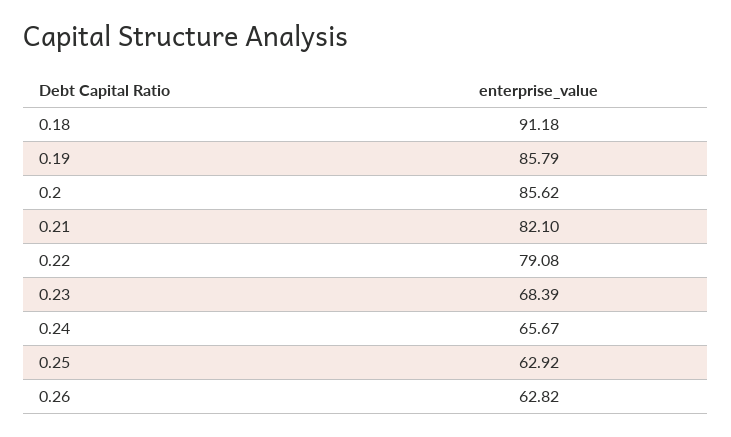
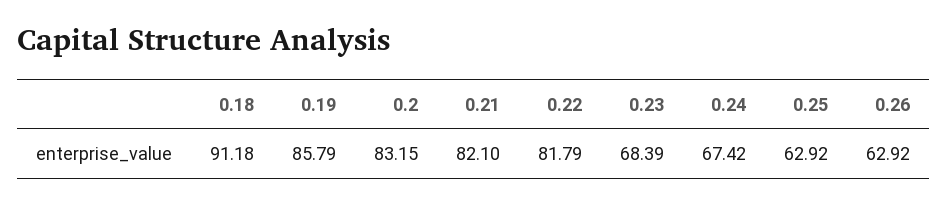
  {
    "0.18": 91.18,
    "0.19": 85.79,
-   "0.2": 85.62,
+   "0.2": 83.15,
    "0.21": 82.1,
-   "0.22": 79.08,
+   "0.22": 81.79,
    "0.23": 68.39,
-   "0.24": 65.67,
+   "0.24": 67.42,
    "0.25": 62.92,
-   "0.26": 62.82
+   "0.26": 62.92
  }

